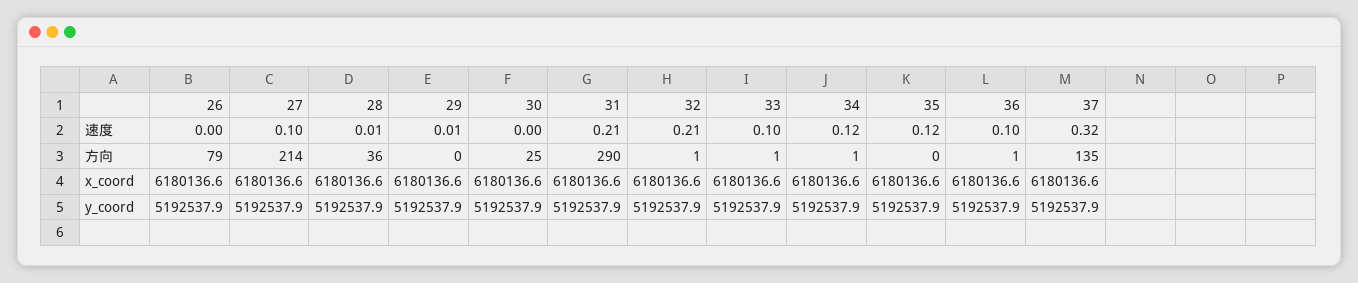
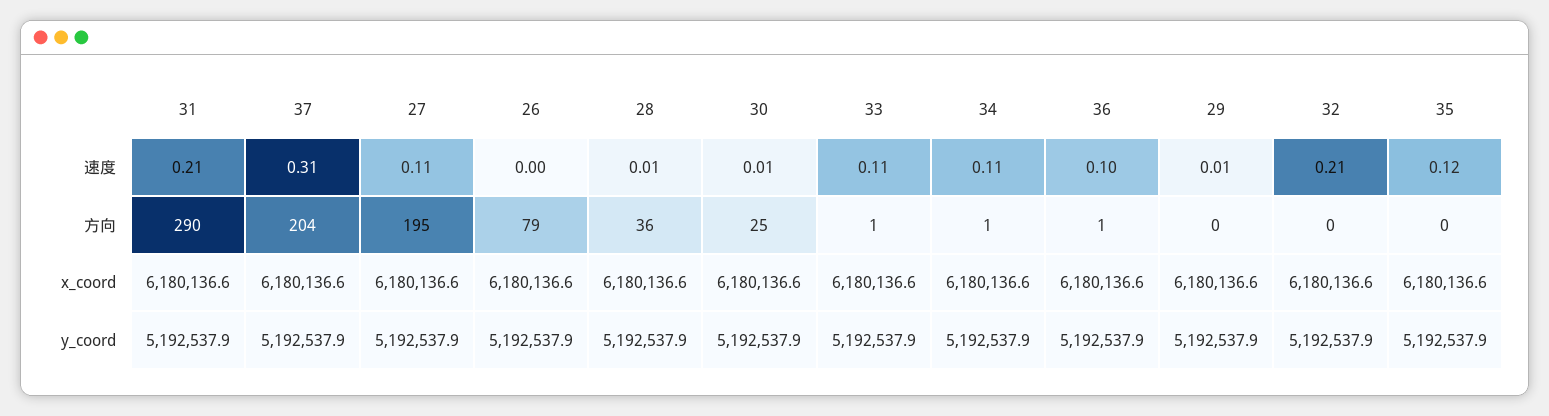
  {
    "26": {
      "速度": 0,
      "方向": 79,
      "x_coord": 6180136.6,
      "y_coord": 5192537.9
    },
    "27": {
-     "速度": 0.1,
+     "速度": 0.11,
-     "方向": 214,
+     "方向": 195,
      "x_coord": 6180136.6,
      "y_coord": 5192537.9
    },
    "28": {
      "速度": 0.01,
      "方向": 36,
      "x_coord": 6180136.6,
      "y_coord": 5192537.9
    },
    "29": {
      "速度": 0.01,
      "方向": 0,
      "x_coord": 6180136.6,
      "y_coord": 5192537.9
    },
    "30": {
-     "速度": 0,
+     "速度": 0.01,
      "方向": 25,
      "x_coord": 6180136.6,
      "y_coord": 5192537.9
    },
    "31": {
      "速度": 0.21,
      "方向": 290,
      "x_coord": 6180136.6,
      "y_coord": 5192537.9
    },
    "32": {
      "速度": 0.21,
-     "方向": 1,
+     "方向": 0,
      "x_coord": 6180136.6,
      "y_coord": 5192537.9
    },
    "33": {
-     "速度": 0.1,
+     "速度": 0.11,
      "方向": 1,
      "x_coord": 6180136.6,
      "y_coord": 5192537.9
    },
    "34": {
-     "速度": 0.12,
+     "速度": 0.11,
      "方向": 1,
      "x_coord": 6180136.6,
      "y_coord": 5192537.9
    },
    "35": {
      "速度": 0.12,
      "方向": 0,
      "x_coord": 6180136.6,
      "y_coord": 5192537.9
    },
    "36": {
      "速度": 0.1,
      "方向": 1,
      "x_coord": 6180136.6,
      "y_coord": 5192537.9
    },
    "37": {
-     "速度": 0.32,
+     "速度": 0.31,
-     "方向": 135,
+     "方向": 204,
      "x_coord": 6180136.6,
      "y_coord": 5192537.9
    }
  }

